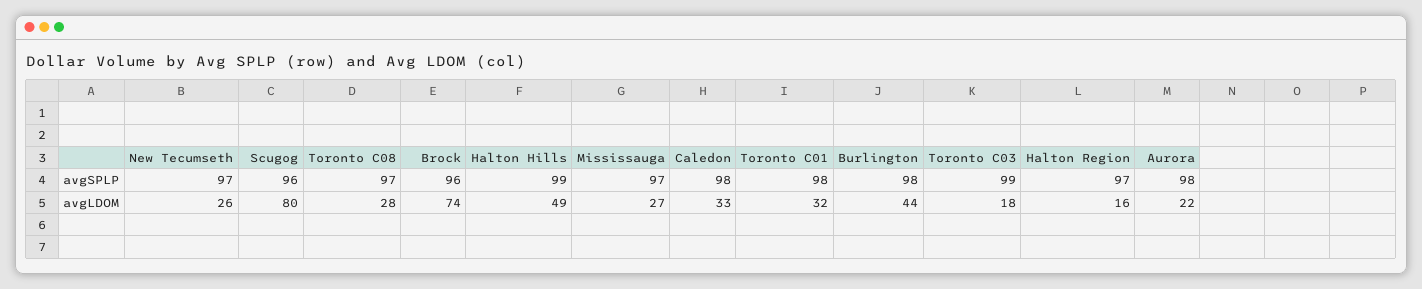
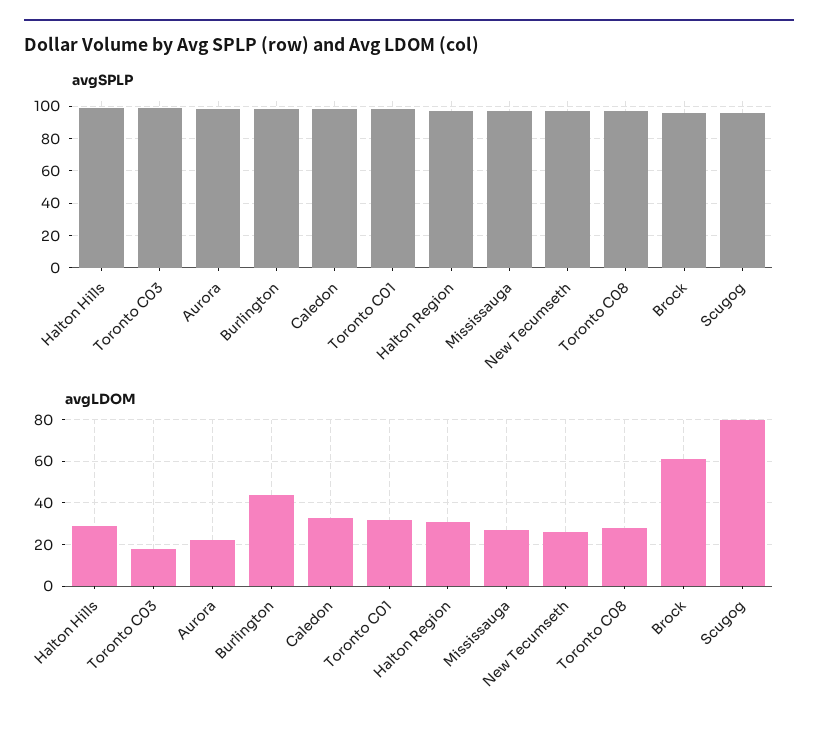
  {
    "avgSPLP": {
      "New Tecumseth": 97,
      "Scugog": 96,
      "Toronto C08": 97,
      "Brock": 96,
      "Halton Hills": 99,
      "Mississauga": 97,
      "Caledon": 98,
      "Toronto C01": 98,
      "Burlington": 98,
      "Toronto C03": 99,
      "Halton Region": 97,
      "Aurora": 98
    },
    "avgLDOM": {
      "New Tecumseth": 26,
      "Scugog": 80,
      "Toronto C08": 28,
-     "Brock": 74,
+     "Brock": 60,
-     "Halton Hills": 49,
+     "Halton Hills": 30,
      "Mississauga": 27,
      "Caledon": 33,
      "Toronto C01": 32,
      "Burlington": 44,
      "Toronto C03": 18,
-     "Halton Region": 16,
+     "Halton Region": 30,
      "Aurora": 22
    }
  }

